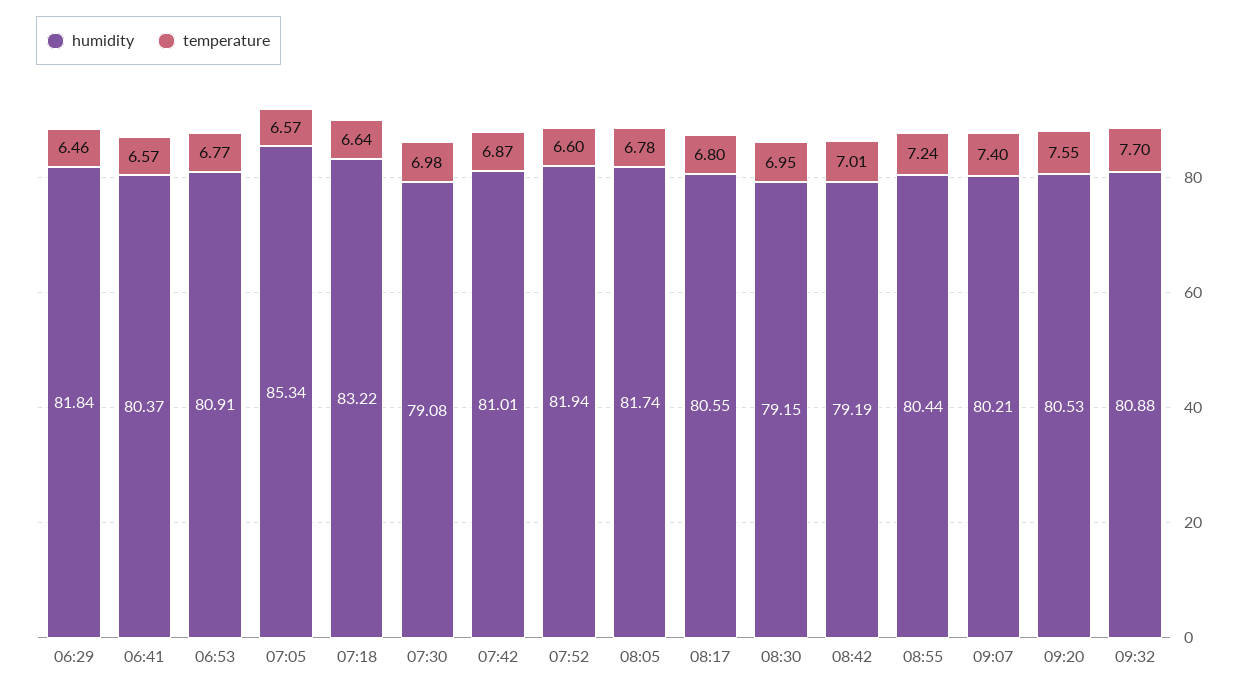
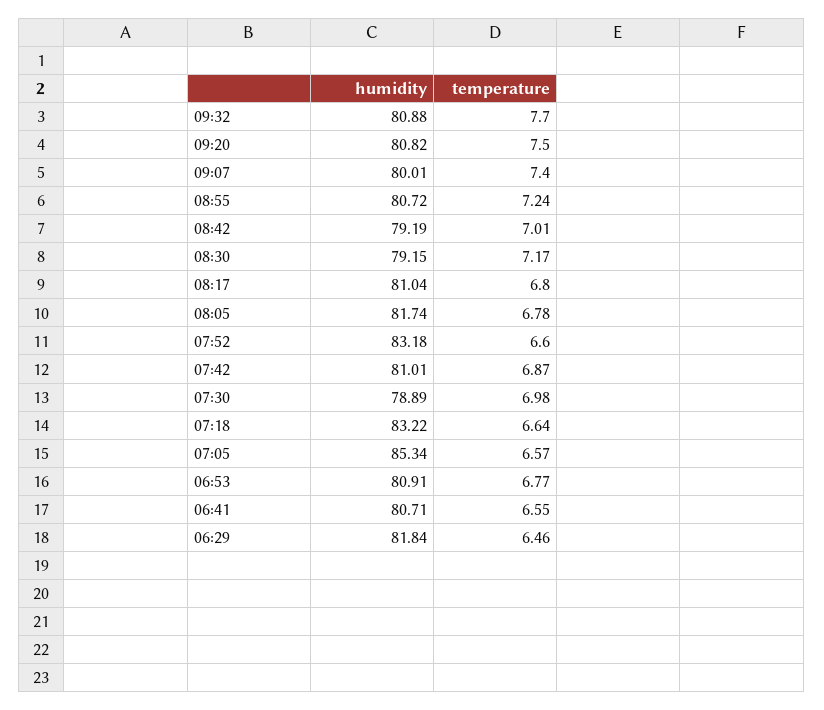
  {
    "humidity": {
      "06:29": 81.84,
-     "06:41": 80.37,
+     "06:41": 80.71,
      "06:53": 80.91,
      "07:05": 85.34,
      "07:18": 83.22,
-     "07:30": 79.08,
+     "07:30": 78.89,
      "07:42": 81.01,
-     "07:52": 81.94,
+     "07:52": 83.18,
      "08:05": 81.74,
-     "08:17": 80.55,
+     "08:17": 81.04,
      "08:30": 79.15,
      "08:42": 79.19,
-     "08:55": 80.44,
+     "08:55": 80.72,
-     "09:07": 80.21,
+     "09:07": 80.01,
-     "09:20": 80.53,
+     "09:20": 80.82,
      "09:32": 80.88
    },
    "temperature": {
      "06:29": 6.46,
-     "06:41": 6.57,
+     "06:41": 6.55,
      "06:53": 6.77,
      "07:05": 6.57,
      "07:18": 6.64,
      "07:30": 6.98,
      "07:42": 6.87,
      "07:52": 6.6,
      "08:05": 6.78,
      "08:17": 6.8,
-     "08:30": 6.95,
+     "08:30": 7.17,
      "08:42": 7.01,
      "08:55": 7.24,
      "09:07": 7.4,
-     "09:20": 7.55,
+     "09:20": 7.5,
      "09:32": 7.7
    }
  }

